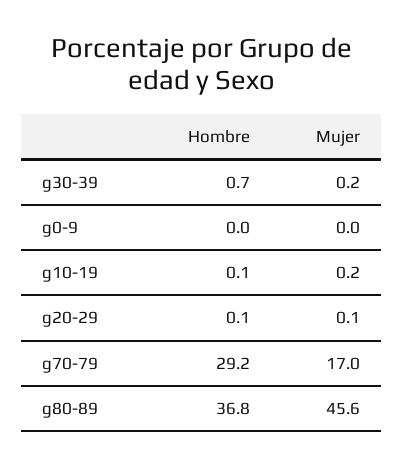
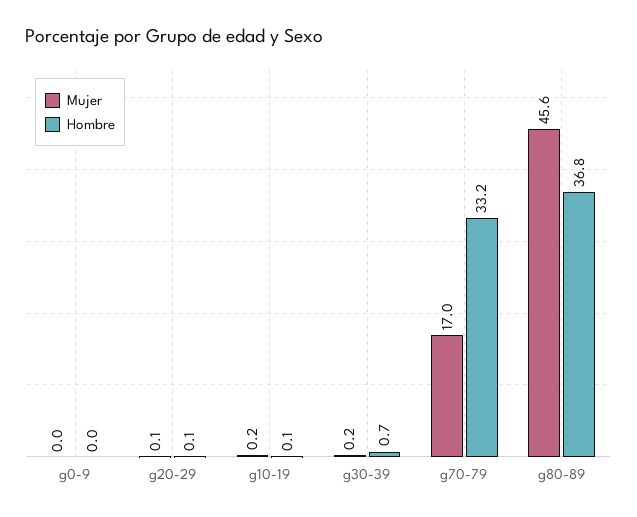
  {
    "Hombre": {
      "g30-39": 0.7,
      "g0-9": 0,
      "g10-19": 0.1,
      "g20-29": 0.1,
-     "g70-79": 29.2,
+     "g70-79": 33.2,
      "g80-89": 36.8
    },
    "Mujer": {
      "g30-39": 0.2,
      "g0-9": 0,
      "g10-19": 0.2,
      "g20-29": 0.1,
      "g70-79": 17,
      "g80-89": 45.6
    }
  }

